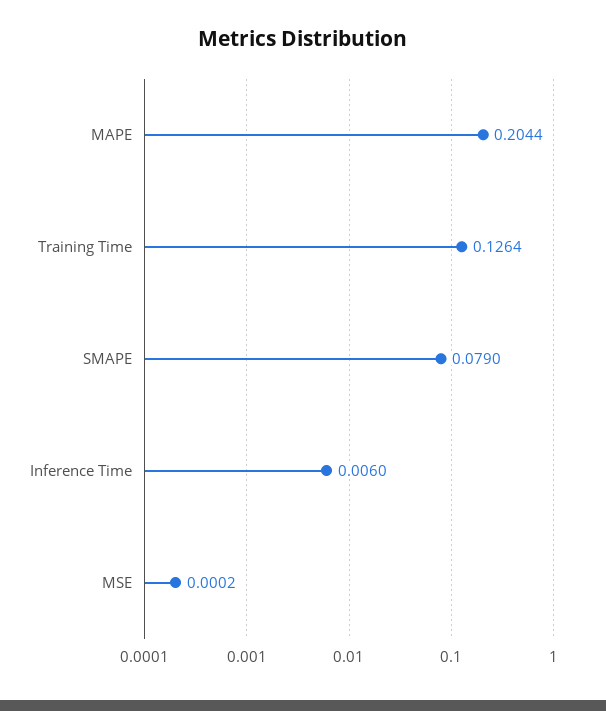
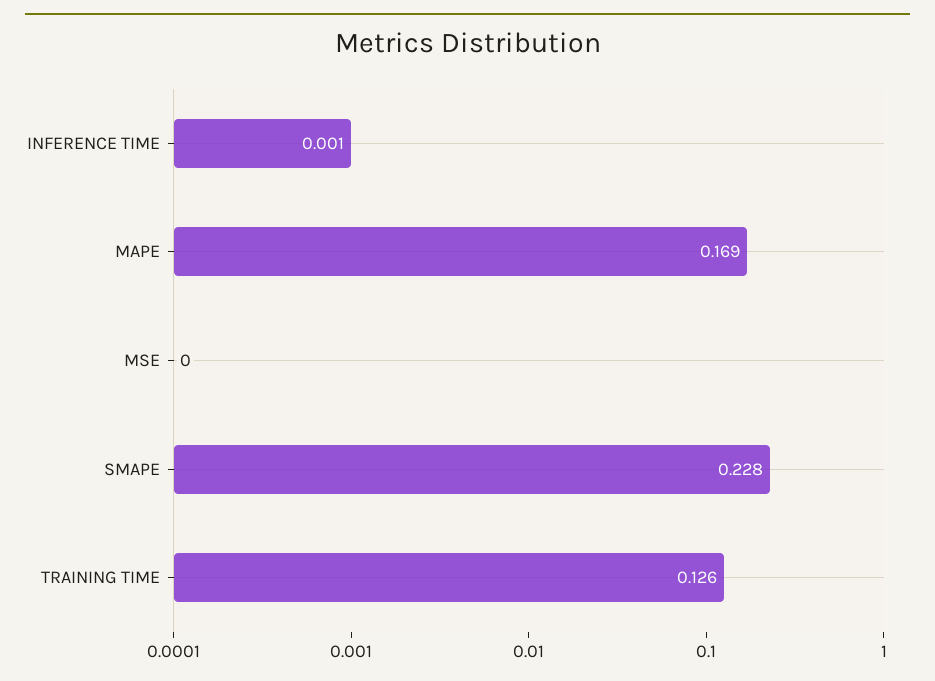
  {
-   "MAPE": 0.2044,
+   "MAPE": 0.169,
    "Training Time": 0.1264,
-   "SMAPE": 0.079,
+   "SMAPE": 0.228,
-   "Inference Time": 0.006,
+   "Inference Time": 0.001,
    "MSE": 0.0002
  }

